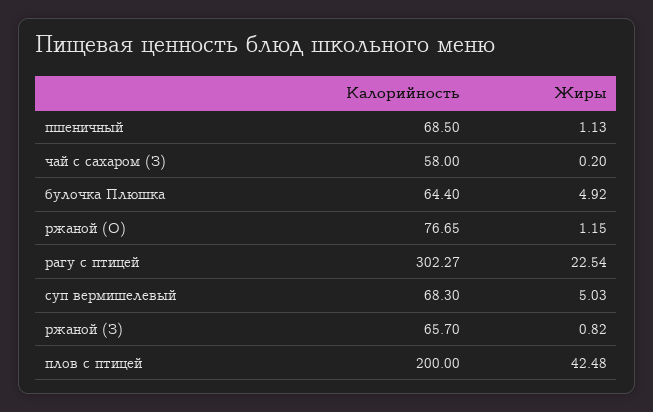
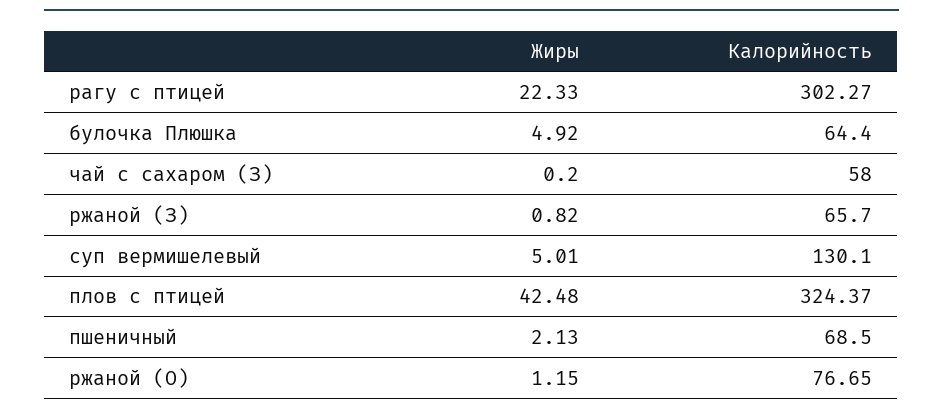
  {
    "Калорийность": {
      "пшеничный": 68.5,
      "чай с сахаром (З)": 58,
      "булочка Плюшка": 64.4,
      "ржаной (О)": 76.65,
      "рагу с птицей": 302.27,
-     "суп вермишелевый": 68.3,
+     "суп вермишелевый": 130.1,
      "ржаной (З)": 65.7,
-     "плов с птицей": 200
+     "плов с птицей": 324.37
    },
    "Жиры": {
-     "пшеничный": 1.13,
+     "пшеничный": 2.13,
      "чай с сахаром (З)": 0.2,
      "булочка Плюшка": 4.92,
      "ржаной (О)": 1.15,
-     "рагу с птицей": 22.54,
+     "рагу с птицей": 22.33,
-     "суп вермишелевый": 5.03,
+     "суп вермишелевый": 5.01,
      "ржаной (З)": 0.82,
      "плов с птицей": 42.48
    }
  }

